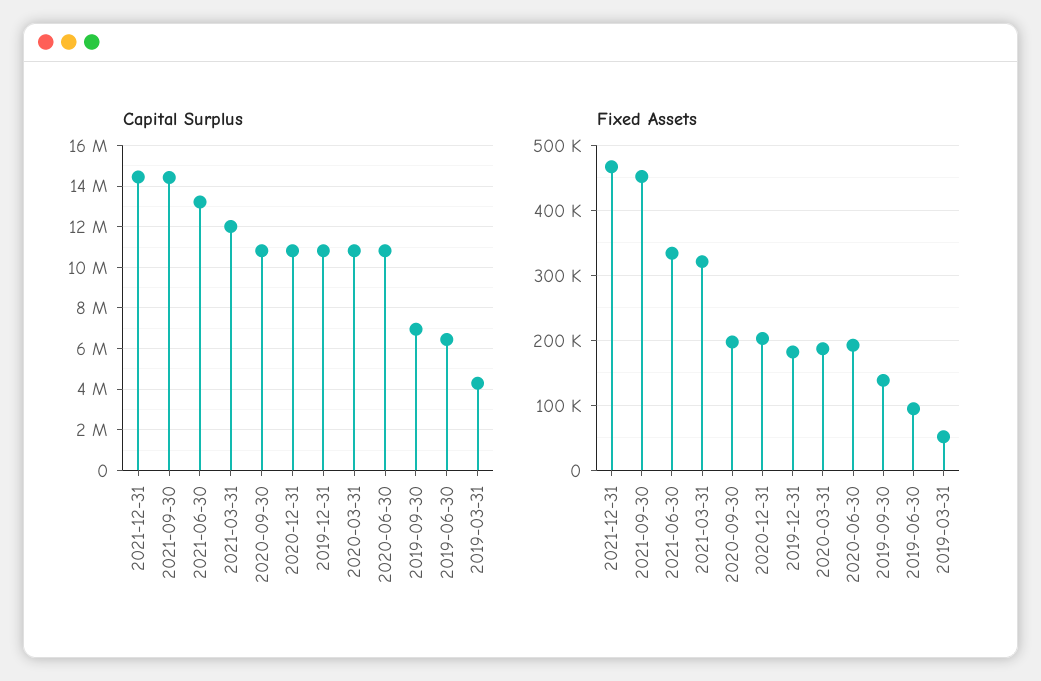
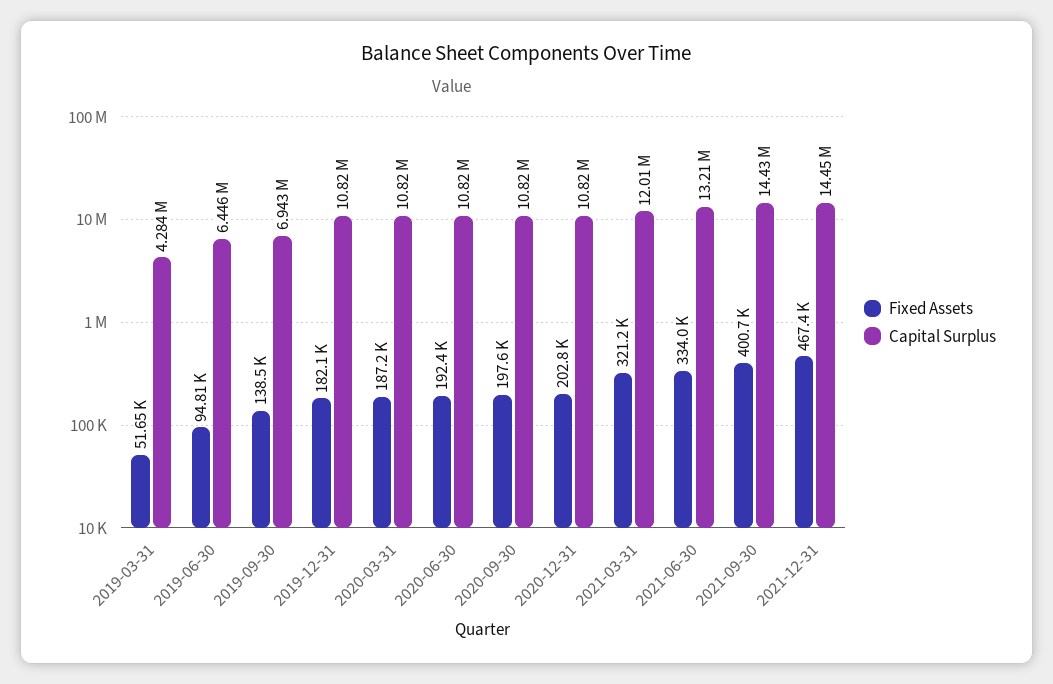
  {
    "Capital Surplus": {
      "2021-12-31": 14450000,
      "2021-09-30": 14430000,
      "2021-06-30": 13210000,
      "2021-03-31": 12010000,
      "2020-09-30": 10820000,
      "2020-12-31": 10820000,
      "2019-12-31": 10820000,
      "2020-03-31": 10820000,
      "2020-06-30": 10820000,
      "2019-09-30": 6943000,
      "2019-06-30": 6446000,
      "2019-03-31": 4284000
    },
    "Fixed Assets": {
      "2021-12-31": 467400,
-     "2021-09-30": 450000,
+     "2021-09-30": 400700,
      "2021-06-30": 334000,
      "2021-03-31": 321200,
      "2020-09-30": 197600,
      "2020-12-31": 202800,
      "2019-12-31": 182100,
      "2020-03-31": 187200,
      "2020-06-30": 192400,
      "2019-09-30": 138500,
      "2019-06-30": 94810,
      "2019-03-31": 51650
    }
  }

